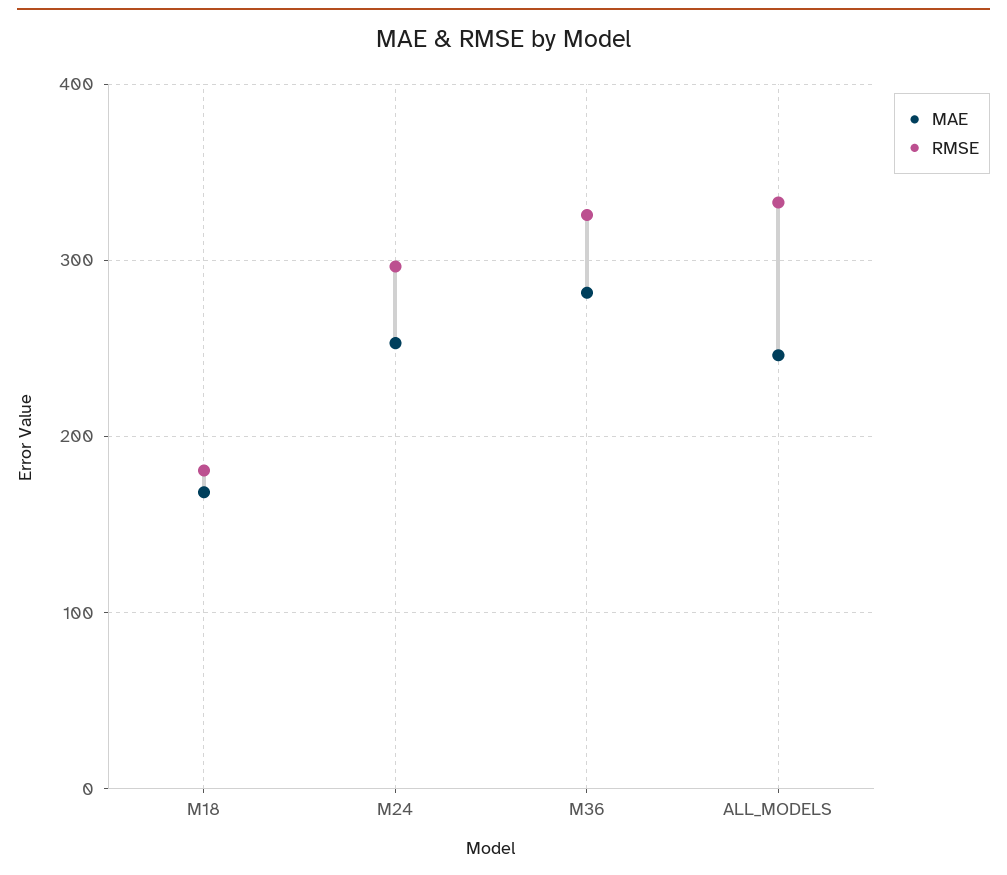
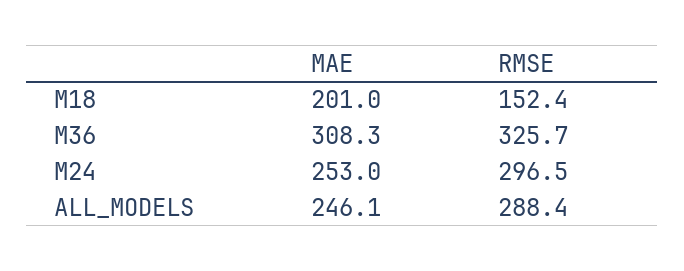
  {
    "MAE": {
-     "M18": 170,
+     "M18": 201,
      "M24": 253,
-     "M36": 280,
+     "M36": 308.3,
      "ALL_MODELS": 246.1
    },
    "RMSE": {
-     "M18": 180,
+     "M18": 152.4,
      "M24": 296.5,
      "M36": 325.7,
-     "ALL_MODELS": 330
+     "ALL_MODELS": 288.4
    }
  }

